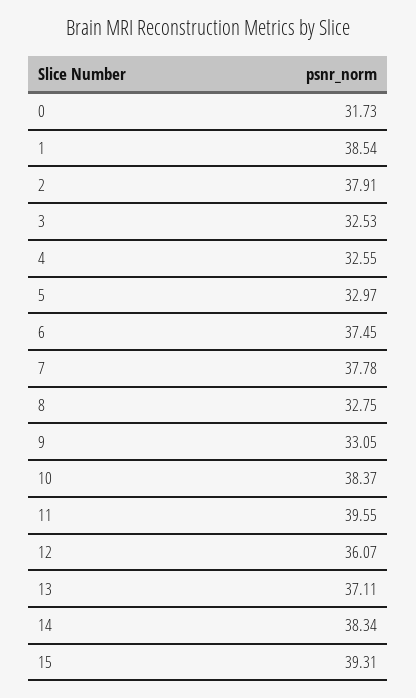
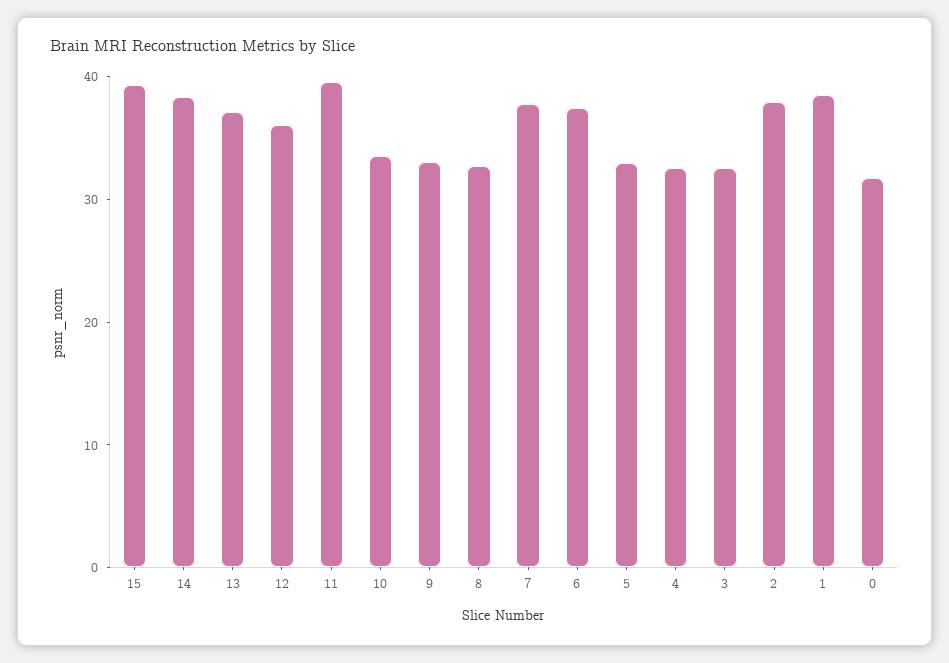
  {
    "0": 31.73,
    "1": 38.54,
    "2": 37.91,
    "3": 32.53,
    "4": 32.55,
    "5": 32.97,
    "6": 37.45,
    "7": 37.78,
    "8": 32.75,
    "9": 33.05,
-   "10": 38.37,
+   "10": 34,
    "11": 39.55,
    "12": 36.07,
    "13": 37.11,
    "14": 38.34,
    "15": 39.31
  }

